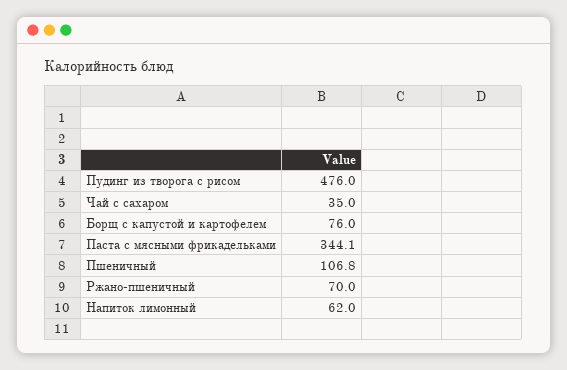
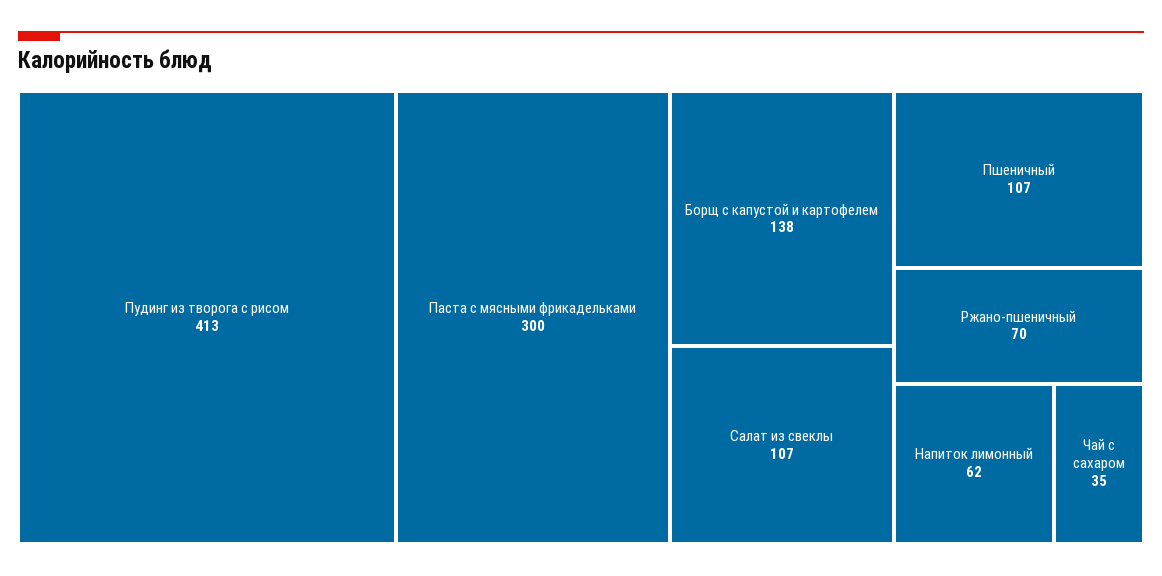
  {
-   "Пудинг из творога с рисом": 476,
+   "Пудинг из творога с рисом": 413,
    "Чай с сахаром": 35,
-   "Борщ с капустой и картофелем": 76,
+   "Борщ с капустой и картофелем": 138,
-   "Паста с мясными фрикадельками": 344.1,
+   "Паста с мясными фрикадельками": 300,
    "Пшеничный": 106.8,
    "Ржано-пшеничный": 70,
-   "Напиток лимонный": 62
+   "Напиток лимонный": 62,
+   "Салат из свеклы": 107
  }

